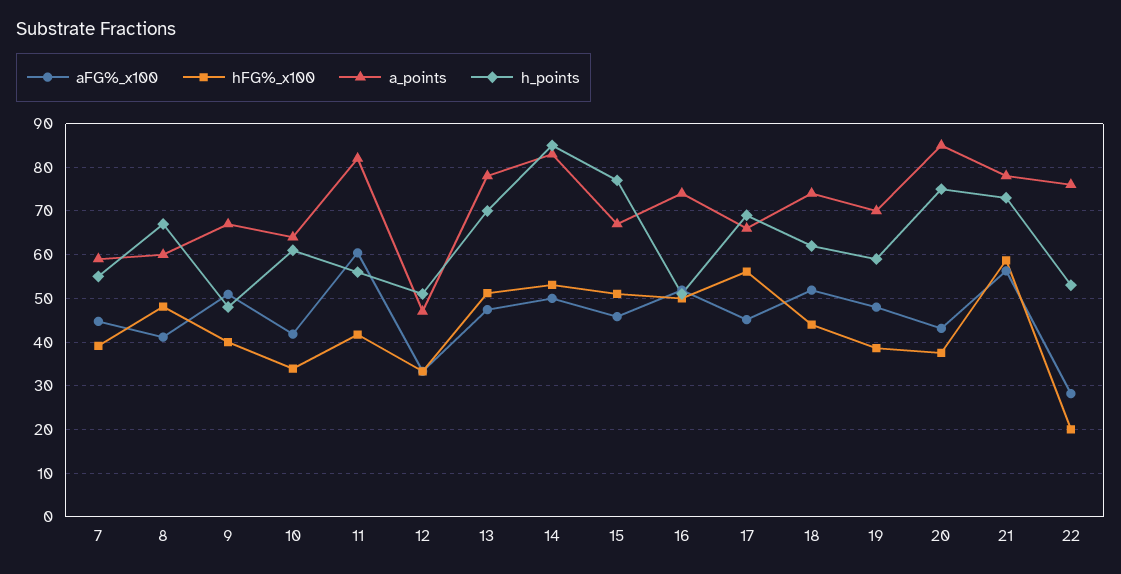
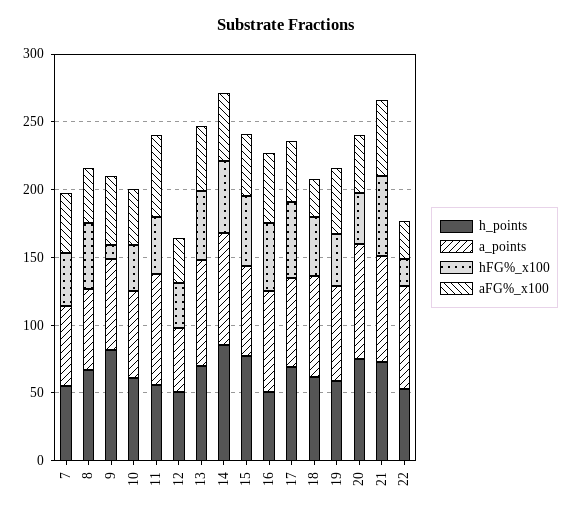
  {
    "aFG%_x100": {
      "7": 44,
      "8": 42,
      "9": 50,
      "10": 42,
      "11": 60,
      "12": 34,
      "13": 48,
      "14": 50,
      "15": 46,
      "16": 52,
      "17": 46,
-     "18": 52,
+     "18": 30,
      "19": 48,
      "20": 44,
      "21": 56,
      "22": 28
    },
    "hFG%_x100": {
      "7": 40,
      "8": 48,
-     "9": 40,
+     "9": 10,
      "10": 34,
      "11": 42,
      "12": 34,
      "13": 52,
      "14": 54,
      "15": 52,
      "16": 50,
      "17": 56,
      "18": 44,
      "19": 38,
      "20": 38,
      "21": 58,
      "22": 20
    },
    "a_points": {
      "7": 60,
      "8": 60,
      "9": 68,
      "10": 64,
      "11": 82,
      "12": 48,
      "13": 78,
      "14": 84,
      "15": 68,
      "16": 74,
      "17": 66,
      "18": 74,
      "19": 70,
      "20": 86,
      "21": 78,
      "22": 76
    },
    "h_points": {
      "7": 56,
      "8": 68,
-     "9": 48,
+     "9": 80,
      "10": 62,
      "11": 56,
      "12": 52,
      "13": 70,
      "14": 86,
      "15": 78,
      "16": 52,
      "17": 70,
      "18": 62,
      "19": 60,
      "20": 76,
      "21": 74,
      "22": 54
    }
  }

